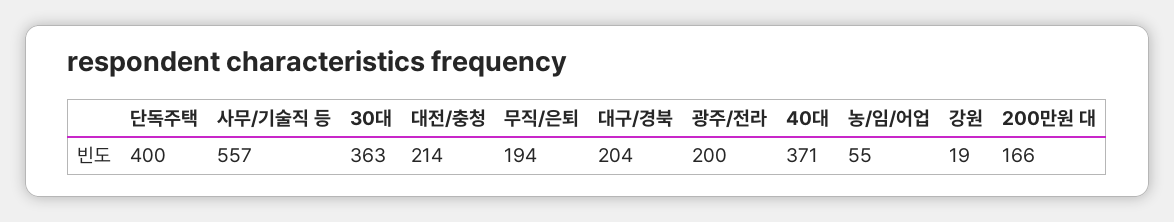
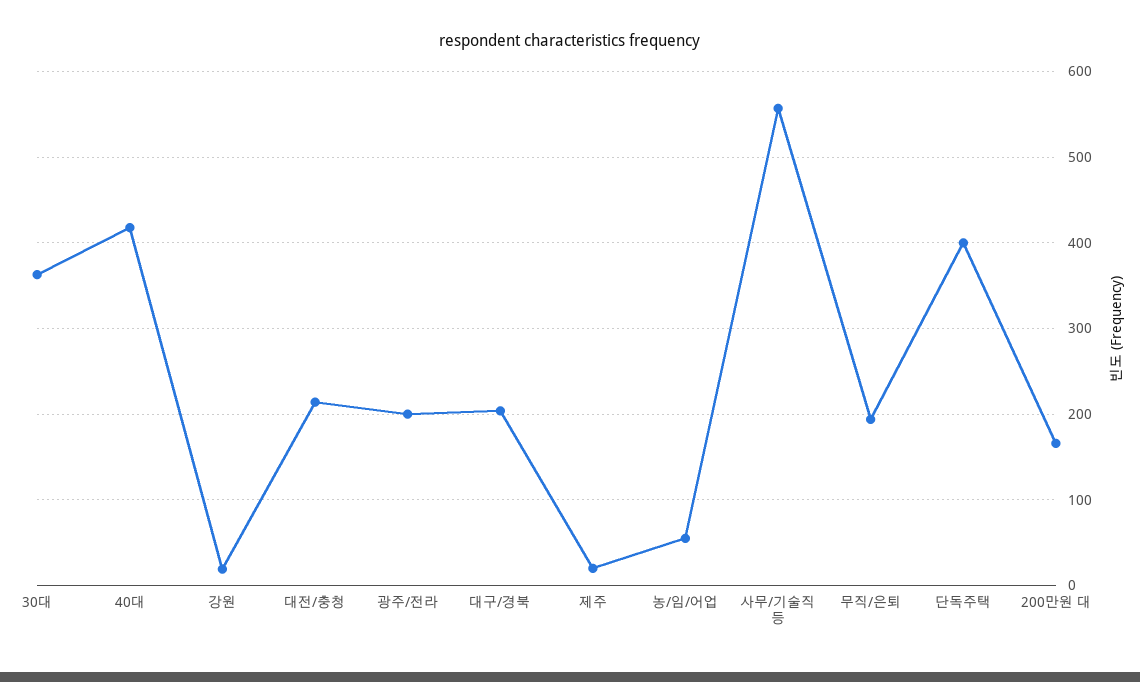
  {
    "단독주택": 400,
    "사무/기술직 등": 557,
    "30대": 363,
    "대전/충청": 214,
    "무직/은퇴": 194,
    "대구/경북": 204,
    "광주/전라": 200,
-   "40대": 371,
+   "40대": 420,
    "농/임/어업": 55,
    "강원": 19,
-   "200만원 대": 166
+   "200만원 대": 166,
+   "제주": 20
  }

